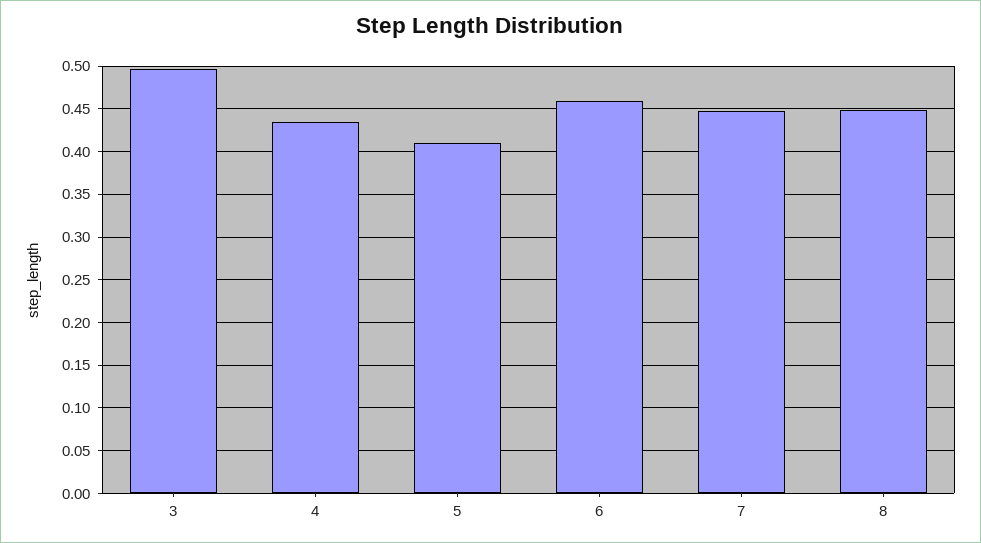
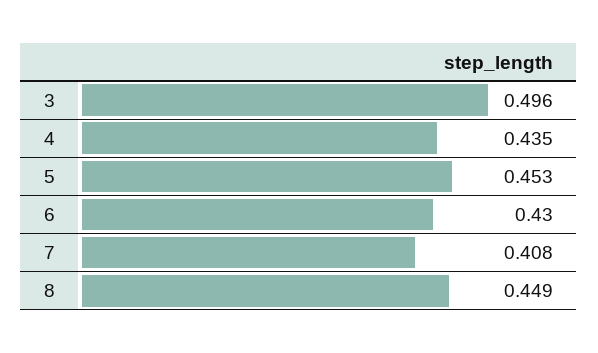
  {
    "3": 0.496,
    "4": 0.435,
-   "5": 0.41,
+   "5": 0.453,
-   "6": 0.46,
+   "6": 0.43,
-   "7": 0.45,
+   "7": 0.408,
    "8": 0.449
  }

